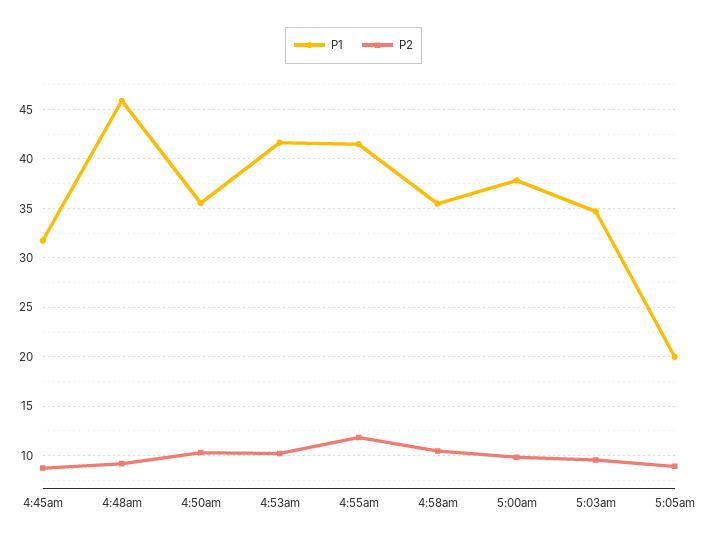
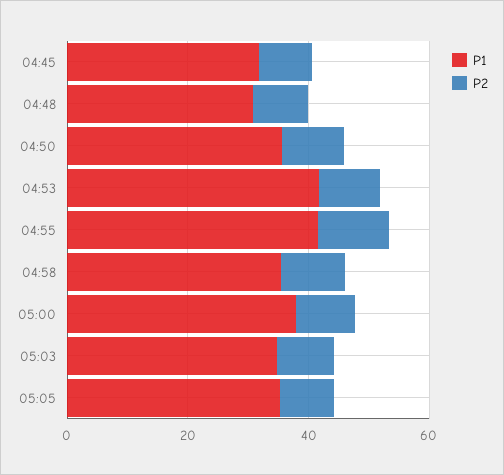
  {
    "P1": {
      "4:45am": 32,
-     "4:48am": 46,
+     "4:48am": 30,
      "4:50am": 36,
      "4:53am": 42,
      "4:55am": 42,
      "4:58am": 35,
      "5:00am": 38,
      "5:03am": 35,
-     "5:05am": 20
+     "5:05am": 35
    },
    "P2": {
      "4:45am": 9,
      "4:48am": 9,
      "4:50am": 10,
      "4:53am": 10,
      "4:55am": 12,
      "4:58am": 10,
      "5:00am": 10,
      "5:03am": 10,
      "5:05am": 9
    }
  }

